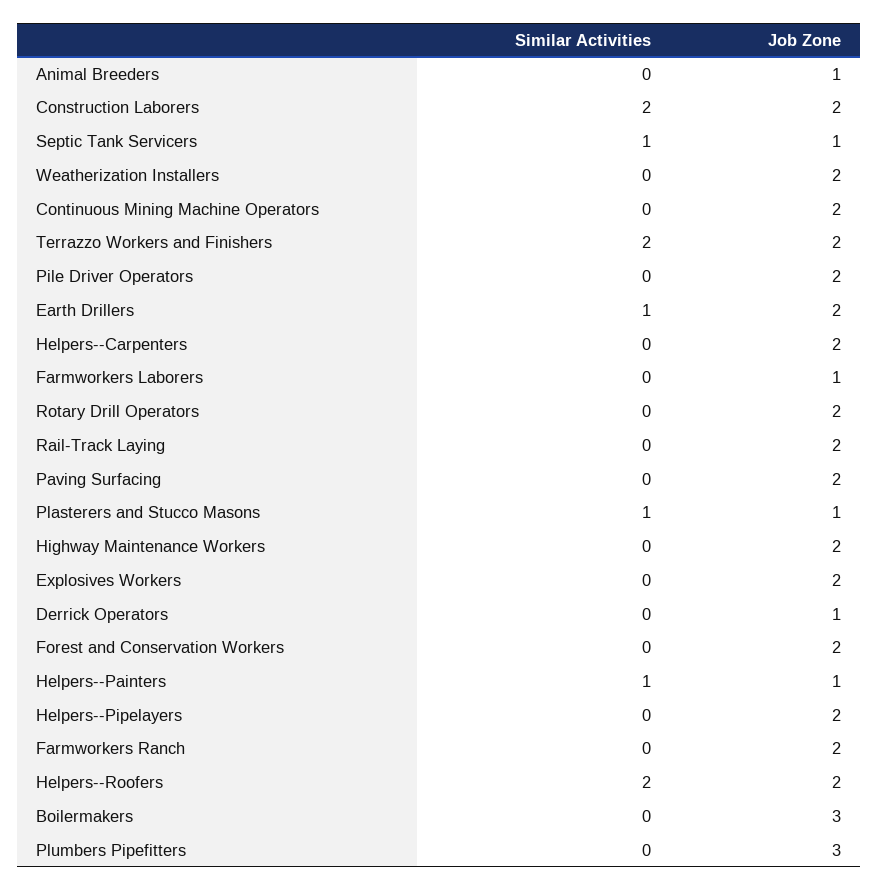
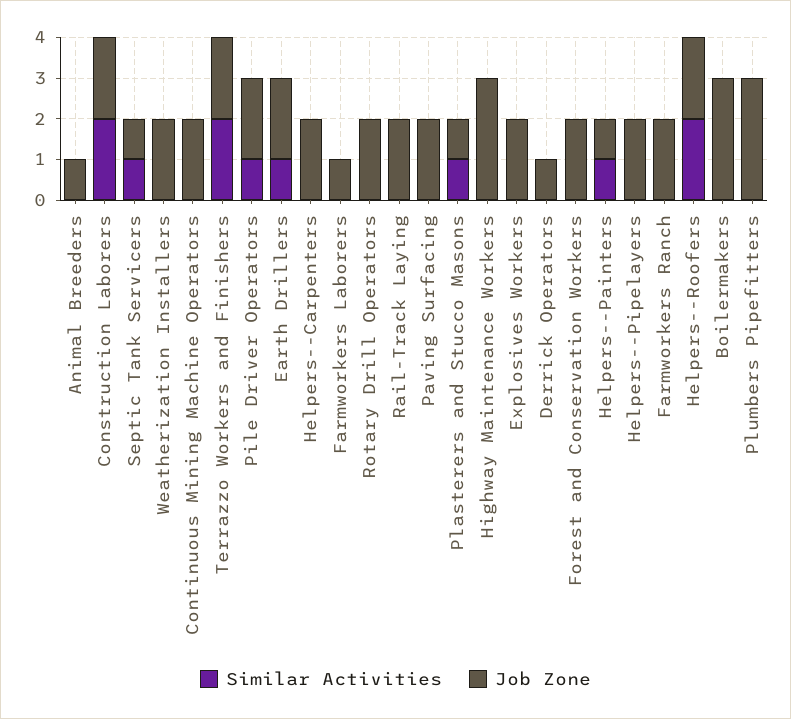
  {
    "Similar Activities": {
      "Animal Breeders": 0,
      "Construction Laborers": 2,
      "Septic Tank Servicers": 1,
      "Weatherization Installers": 0,
      "Continuous Mining Machine Operators": 0,
      "Terrazzo Workers and Finishers": 2,
-     "Pile Driver Operators": 0,
+     "Pile Driver Operators": 1,
      "Earth Drillers": 1,
      "Helpers--Carpenters": 0,
      "Farmworkers Laborers": 0,
      "Rotary Drill Operators": 0,
      "Rail-Track Laying": 0,
      "Paving Surfacing": 0,
      "Plasterers and Stucco Masons": 1,
      "Highway Maintenance Workers": 0,
      "Explosives Workers": 0,
      "Derrick Operators": 0,
      "Forest and Conservation Workers": 0,
      "Helpers--Painters": 1,
      "Helpers--Pipelayers": 0,
      "Farmworkers Ranch": 0,
      "Helpers--Roofers": 2,
      "Boilermakers": 0,
      "Plumbers Pipefitters": 0
    },
    "Job Zone": {
      "Animal Breeders": 1,
      "Construction Laborers": 2,
      "Septic Tank Servicers": 1,
      "Weatherization Installers": 2,
      "Continuous Mining Machine Operators": 2,
      "Terrazzo Workers and Finishers": 2,
      "Pile Driver Operators": 2,
      "Earth Drillers": 2,
      "Helpers--Carpenters": 2,
      "Farmworkers Laborers": 1,
      "Rotary Drill Operators": 2,
      "Rail-Track Laying": 2,
      "Paving Surfacing": 2,
      "Plasterers and Stucco Masons": 1,
-     "Highway Maintenance Workers": 2,
+     "Highway Maintenance Workers": 3,
      "Explosives Workers": 2,
      "Derrick Operators": 1,
      "Forest and Conservation Workers": 2,
      "Helpers--Painters": 1,
      "Helpers--Pipelayers": 2,
      "Farmworkers Ranch": 2,
      "Helpers--Roofers": 2,
      "Boilermakers": 3,
      "Plumbers Pipefitters": 3
    }
  }

